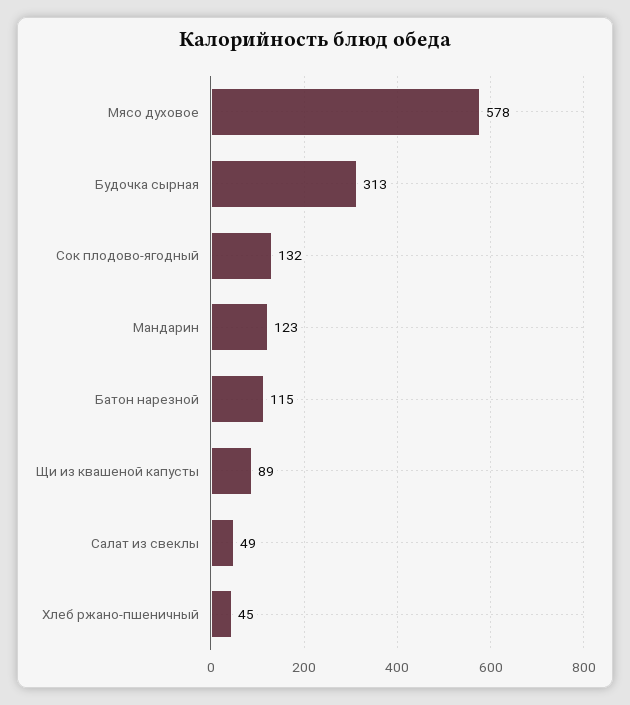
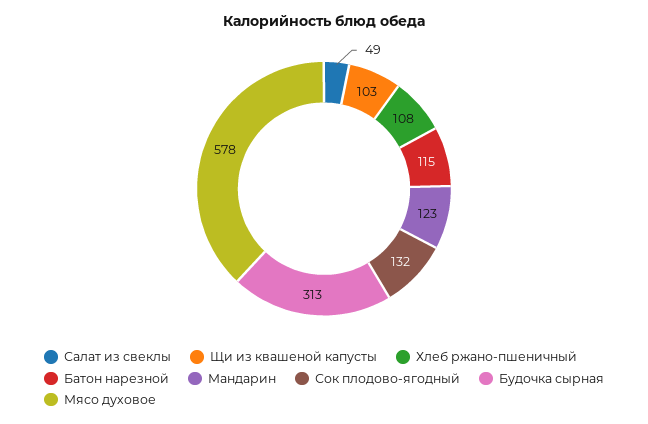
  {
    "Мясо духовое": 578,
    "Будочка сырная": 313,
    "Сок плодово-ягодный": 132,
    "Мандарин": 123,
    "Батон нарезной": 115,
-   "Щи из квашеной капусты": 89,
+   "Щи из квашеной капусты": 103,
    "Салат из свеклы": 49,
-   "Хлеб ржано-пшеничный": 45
+   "Хлеб ржано-пшеничный": 108
  }

